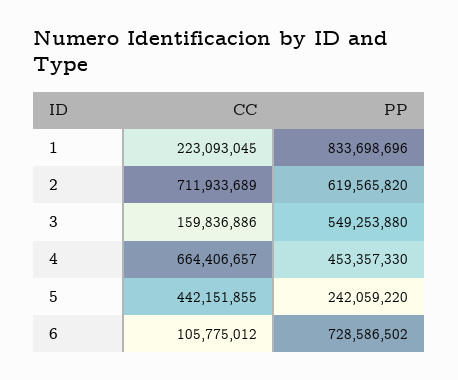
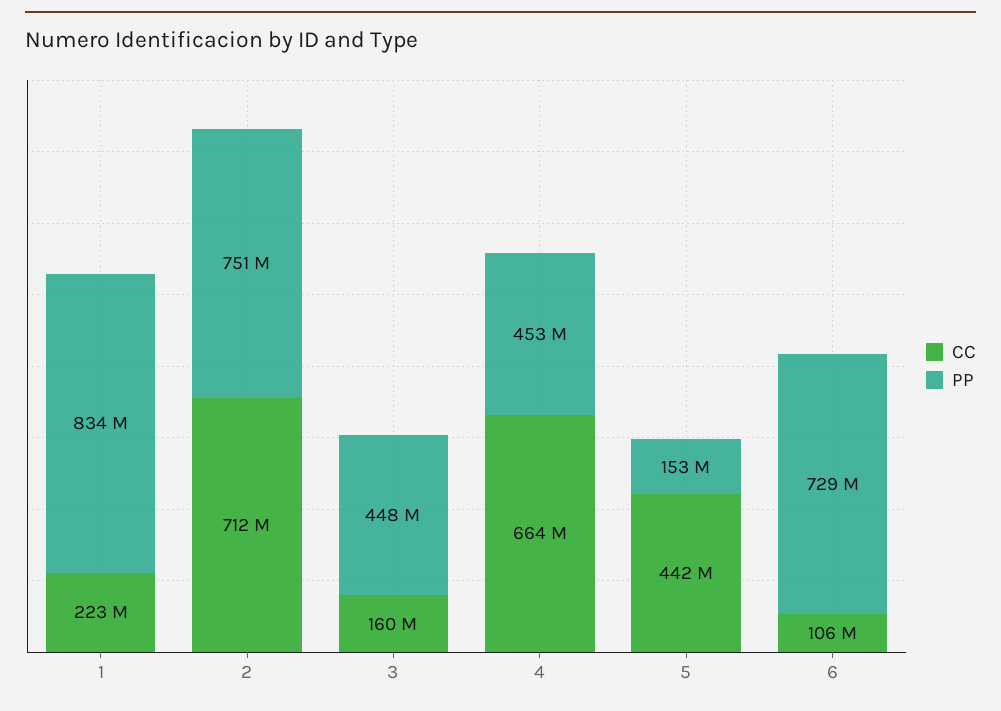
  {
    "CC": {
      "1": 223093045,
      "2": 711933689,
      "3": 159836886,
      "4": 664406657,
      "5": 442151855,
      "6": 105775012
    },
    "PP": {
      "1": 833698696,
-     "2": 619565820,
+     "2": 751000000,
-     "3": 549253880,
+     "3": 448000000,
      "4": 453357330,
-     "5": 242059220,
+     "5": 153000000,
      "6": 728586502
    }
  }

